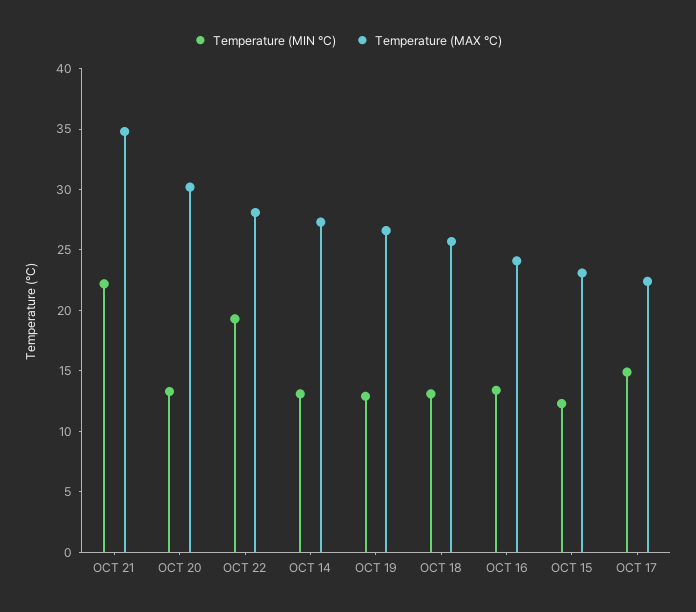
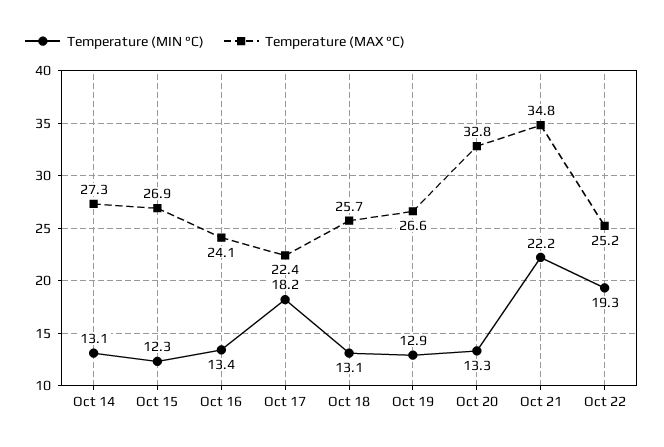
  {
    "Temperature (MIN °C)": {
      "OCT 21": 22.2,
      "OCT 20": 13.3,
      "OCT 22": 19.3,
      "OCT 14": 13.1,
      "OCT 19": 12.9,
      "OCT 18": 13.1,
      "OCT 16": 13.4,
      "OCT 15": 12.3,
-     "OCT 17": 15
+     "OCT 17": 18.2
    },
    "Temperature (MAX °C)": {
      "OCT 21": 34.8,
-     "OCT 20": 30,
+     "OCT 20": 32.8,
-     "OCT 22": 28,
+     "OCT 22": 25.2,
      "OCT 14": 27.3,
      "OCT 19": 26.6,
      "OCT 18": 25.7,
      "OCT 16": 24.1,
-     "OCT 15": 23,
+     "OCT 15": 26.9,
      "OCT 17": 22.4
    }
  }

